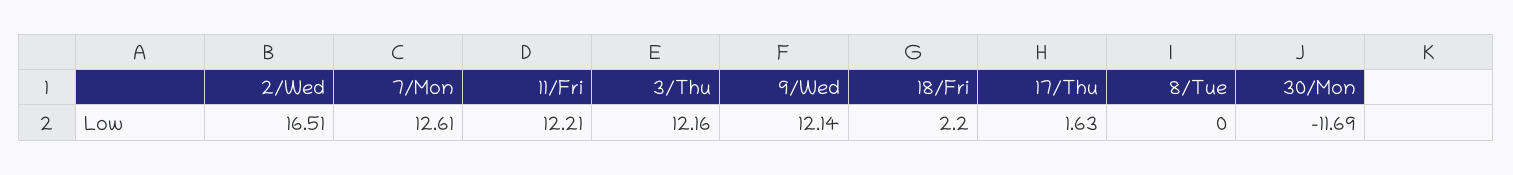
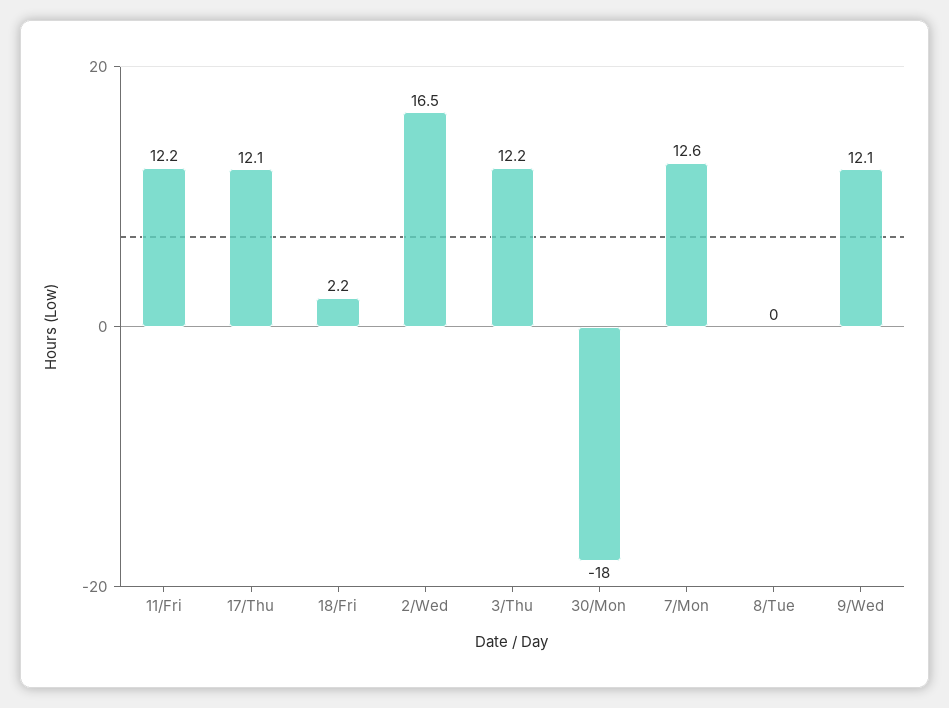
  {
    "2/Wed": 16.51,
    "7/Mon": 12.61,
    "11/Fri": 12.21,
    "3/Thu": 12.16,
    "9/Wed": 12.14,
    "18/Fri": 2.2,
-   "17/Thu": 1.63,
+   "17/Thu": 12.1,
    "8/Tue": 0,
-   "30/Mon": -11.69
+   "30/Mon": -18
  }

